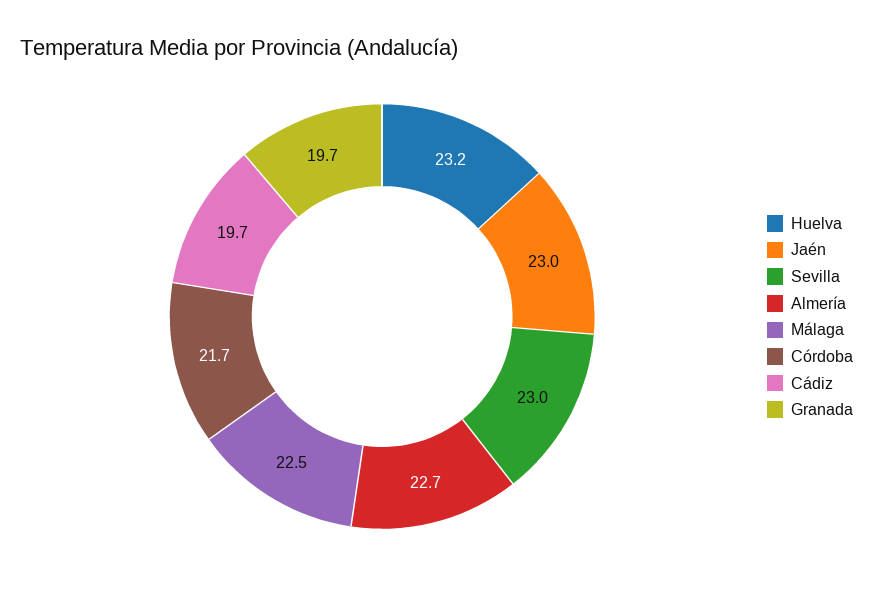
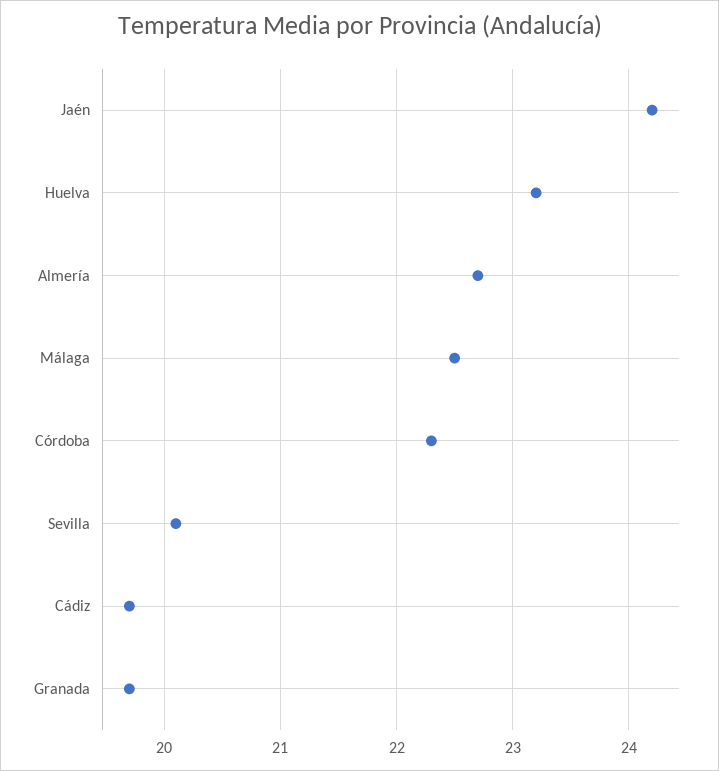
  {
    "Huelva": 23.2,
-   "Jaén": 23,
+   "Jaén": 24.2,
-   "Sevilla": 23,
+   "Sevilla": 20.1,
    "Almería": 22.7,
    "Málaga": 22.5,
-   "Córdoba": 21.7,
+   "Córdoba": 22.3,
    "Cádiz": 19.7,
    "Granada": 19.7
  }

